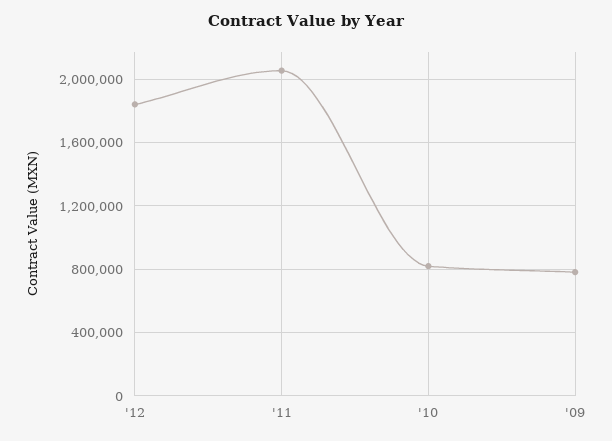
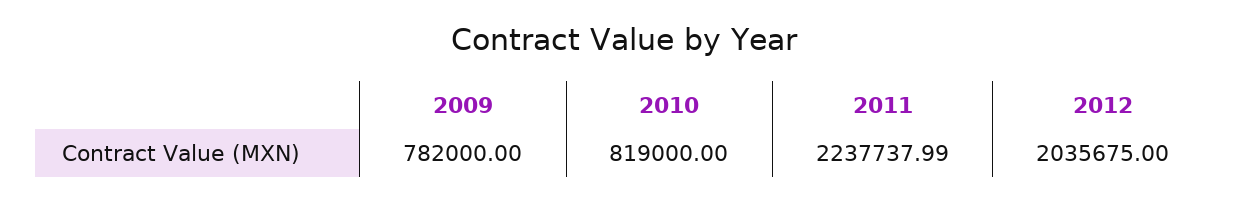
  {
-   "'12": 1850000,
+   "'12": 2035675,
-   "'11": 2050000,
+   "'11": 2237737.99,
    "'10": 819000,
    "'09": 782000
  }

